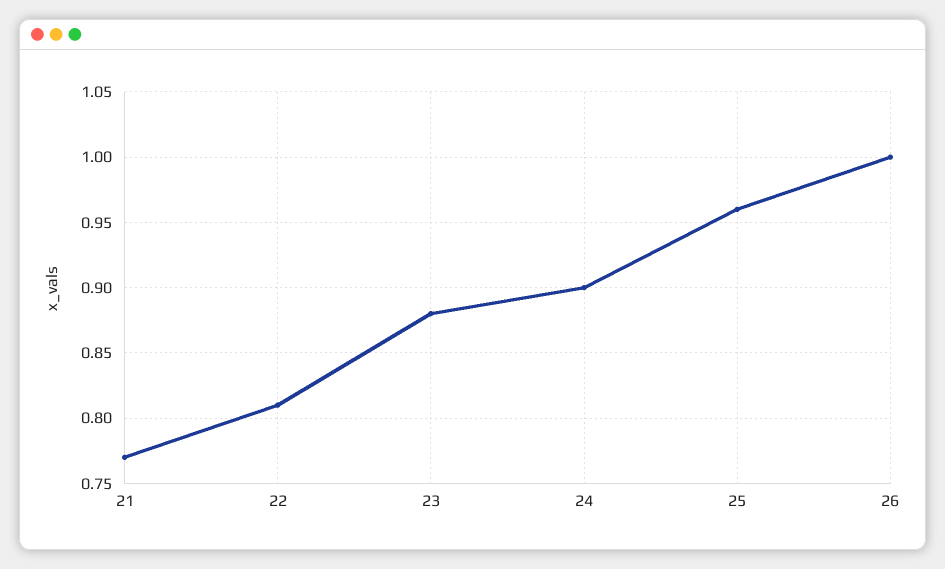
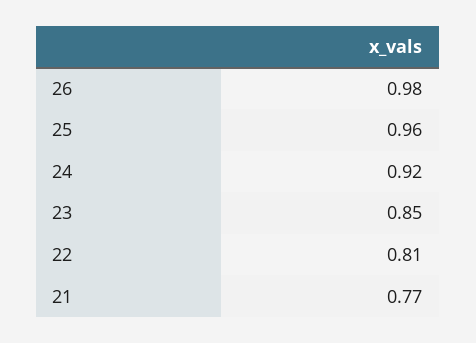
  {
    "21": 0.77,
    "22": 0.81,
-   "23": 0.88,
+   "23": 0.85,
-   "24": 0.9,
+   "24": 0.92,
    "25": 0.96,
-   "26": 1
+   "26": 0.98
  }

